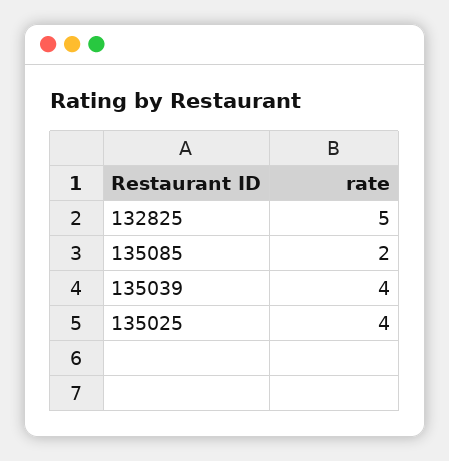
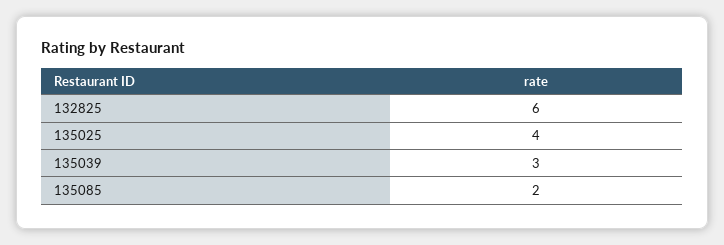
  {
-   "132825": 5,
+   "132825": 6,
    "135085": 2,
-   "135039": 4,
+   "135039": 3,
    "135025": 4
  }

